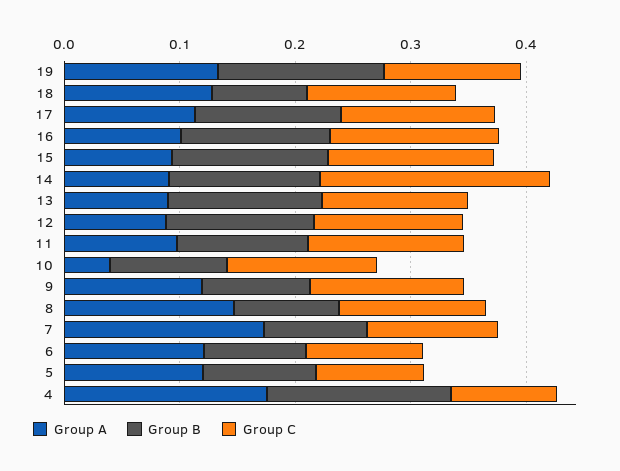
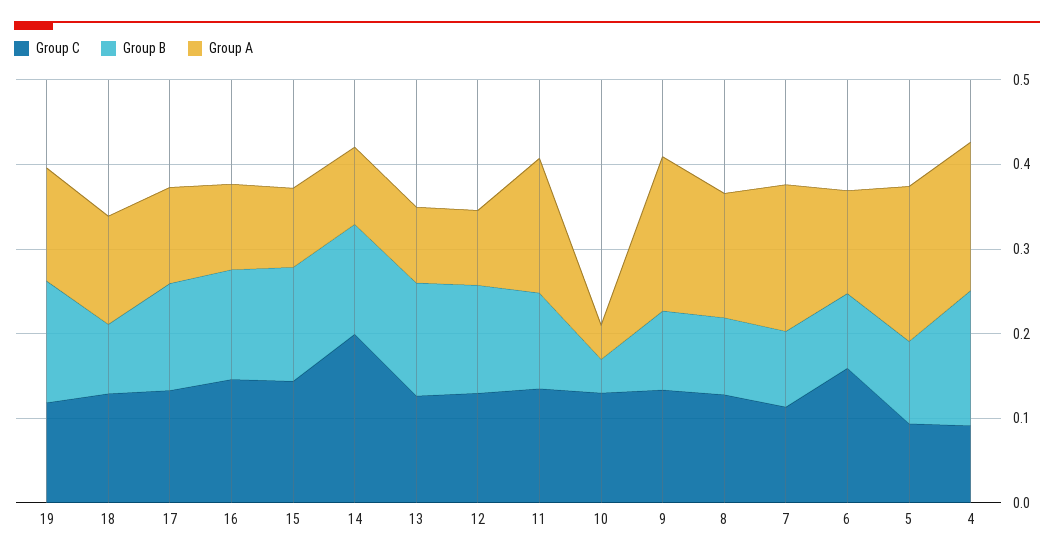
  {
    "Group A": {
      "19": 0.14,
      "18": 0.12,
      "17": 0.12,
      "16": 0.1,
      "15": 0.1,
      "14": 0.1,
      "13": 0.08,
      "12": 0.08,
-     "11": 0.1,
+     "11": 0.16,
      "10": 0.04,
-     "9": 0.12,
+     "9": 0.18,
      "8": 0.14,
      "7": 0.18,
      "6": 0.12,
-     "5": 0.12,
+     "5": 0.18,
      "4": 0.18
    },
    "Group B": {
      "19": 0.14,
      "18": 0.08,
      "17": 0.12,
      "16": 0.12,
      "15": 0.14,
      "14": 0.14,
      "13": 0.14,
      "12": 0.12,
      "11": 0.12,
-     "10": 0.1,
+     "10": 0.04,
      "9": 0.1,
      "8": 0.1,
      "7": 0.08,
      "6": 0.08,
      "5": 0.1,
      "4": 0.16
    },
    "Group C": {
      "19": 0.12,
      "18": 0.12,
      "17": 0.14,
      "16": 0.14,
      "15": 0.14,
      "14": 0.2,
      "13": 0.12,
      "12": 0.12,
      "11": 0.14,
      "10": 0.14,
      "9": 0.14,
      "8": 0.12,
      "7": 0.12,
-     "6": 0.1,
+     "6": 0.16,
      "5": 0.1,
      "4": 0.1
    }
  }

